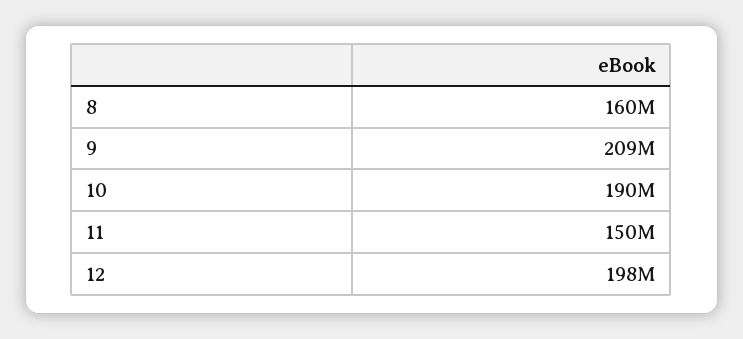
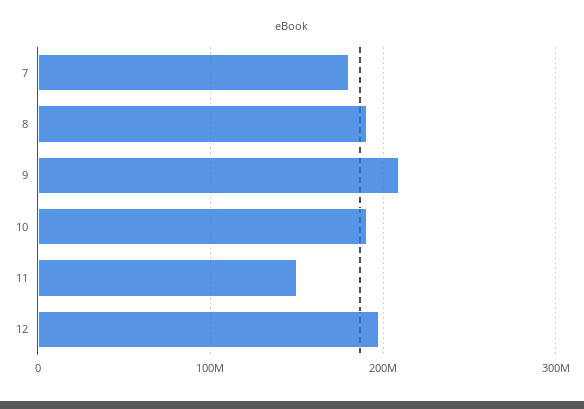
  {
-   "8": 160000000,
+   "8": 190000000,
    "9": 209000000,
    "10": 190000000,
    "11": 150000000,
-   "12": 198000000
+   "12": 198000000,
+   "7": 180000000
  }

